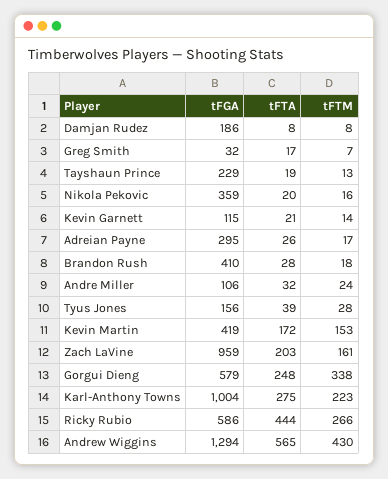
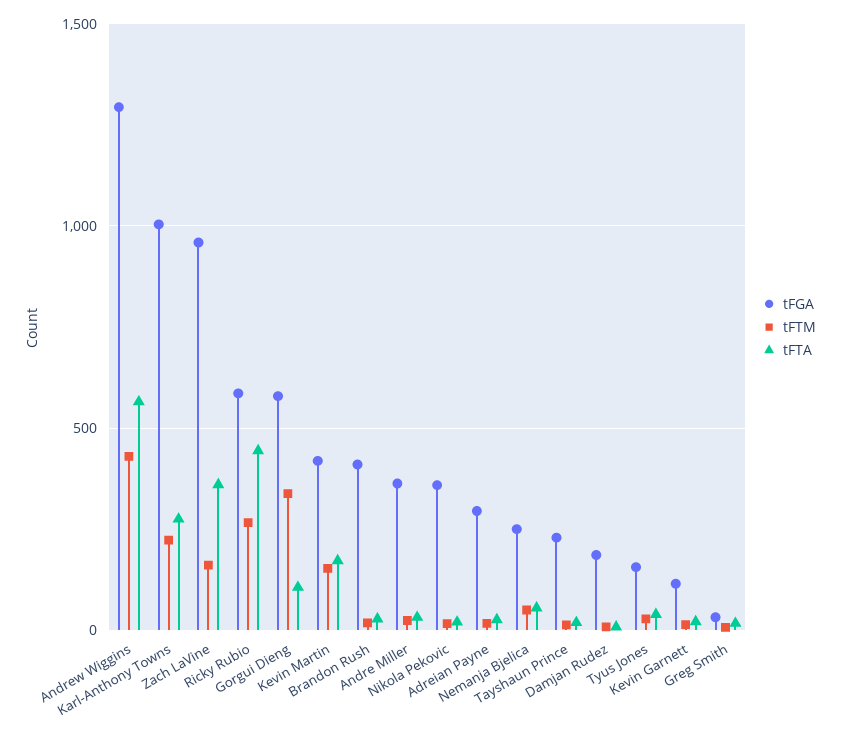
  {
    "tFGA": {
      "Damjan Rudez": 186,
      "Greg Smith": 32,
      "Tayshaun Prince": 229,
      "Nikola Pekovic": 359,
      "Kevin Garnett": 115,
      "Adreian Payne": 295,
      "Brandon Rush": 410,
-     "Andre Miller": 106,
+     "Andre Miller": 350,
      "Tyus Jones": 156,
      "Kevin Martin": 419,
      "Zach LaVine": 959,
      "Gorgui Dieng": 579,
      "Karl-Anthony Towns": 1004,
      "Ricky Rubio": 586,
-     "Andrew Wiggins": 1294
+     "Andrew Wiggins": 1294,
+     "Nemanja Bjelica": 250
    },
    "tFTA": {
      "Damjan Rudez": 8,
      "Greg Smith": 17,
      "Tayshaun Prince": 19,
      "Nikola Pekovic": 20,
      "Kevin Garnett": 21,
      "Adreian Payne": 26,
      "Brandon Rush": 28,
      "Andre Miller": 32,
      "Tyus Jones": 39,
      "Kevin Martin": 172,
-     "Zach LaVine": 203,
+     "Zach LaVine": 350,
-     "Gorgui Dieng": 248,
+     "Gorgui Dieng": 100,
      "Karl-Anthony Towns": 275,
      "Ricky Rubio": 444,
-     "Andrew Wiggins": 565
+     "Andrew Wiggins": 565,
+     "Nemanja Bjelica": 50
    },
    "tFTM": {
      "Damjan Rudez": 8,
      "Greg Smith": 7,
      "Tayshaun Prince": 13,
      "Nikola Pekovic": 16,
      "Kevin Garnett": 14,
      "Adreian Payne": 17,
      "Brandon Rush": 18,
      "Andre Miller": 24,
      "Tyus Jones": 28,
      "Kevin Martin": 153,
      "Zach LaVine": 161,
      "Gorgui Dieng": 338,
      "Karl-Anthony Towns": 223,
      "Ricky Rubio": 266,
-     "Andrew Wiggins": 430
+     "Andrew Wiggins": 430,
+     "Nemanja Bjelica": 50
    }
  }

